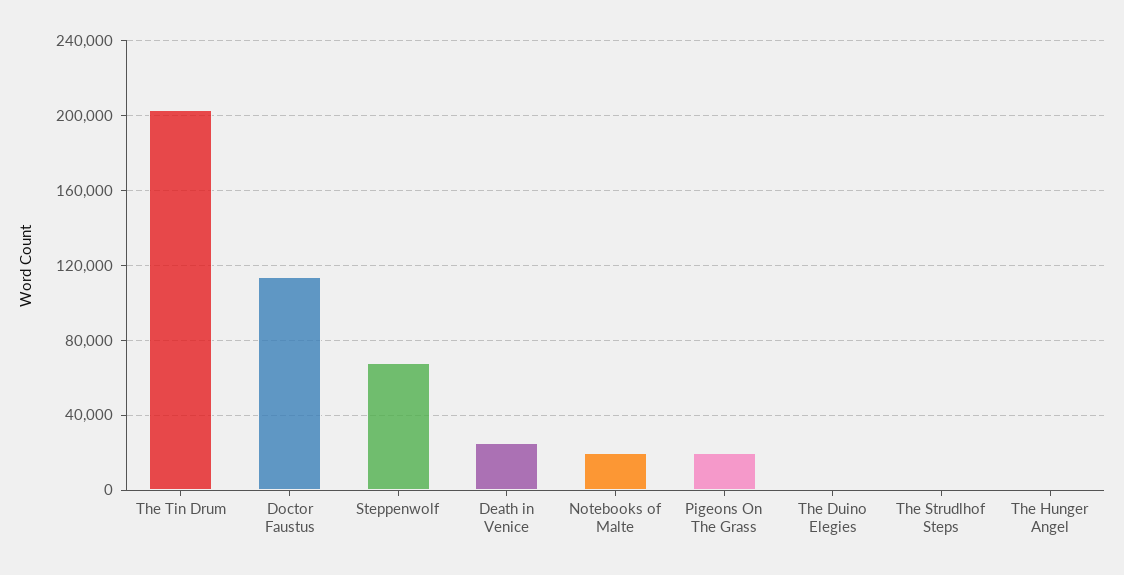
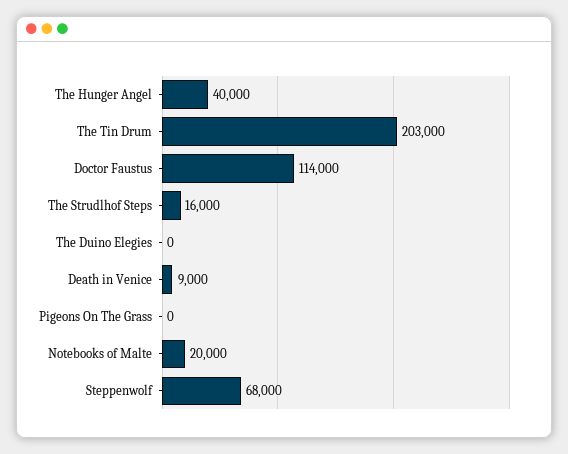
  {
    "The Tin Drum": 203000,
    "Doctor Faustus": 114000,
    "Steppenwolf": 68000,
-   "Death in Venice": 25000,
+   "Death in Venice": 9000,
    "Notebooks of Malte": 20000,
-   "Pigeons On The Grass": 20000,
+   "Pigeons On The Grass": 0,
    "The Duino Elegies": 0,
-   "The Strudlhof Steps": 0,
+   "The Strudlhof Steps": 16000,
-   "The Hunger Angel": 0
+   "The Hunger Angel": 40000
  }

